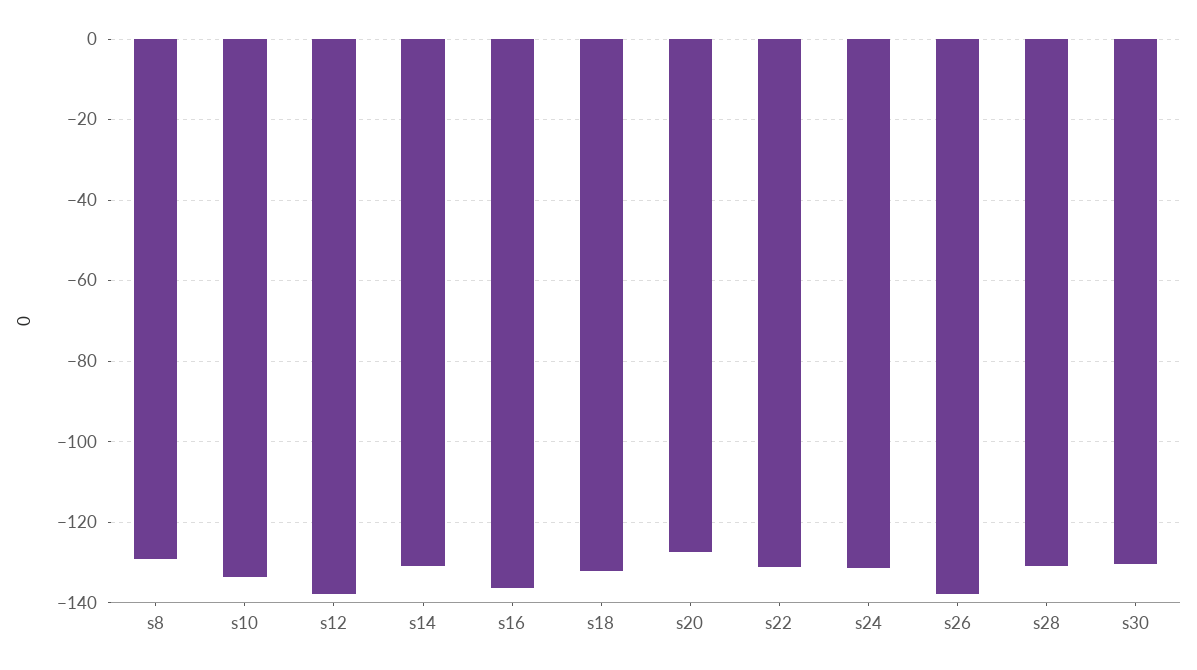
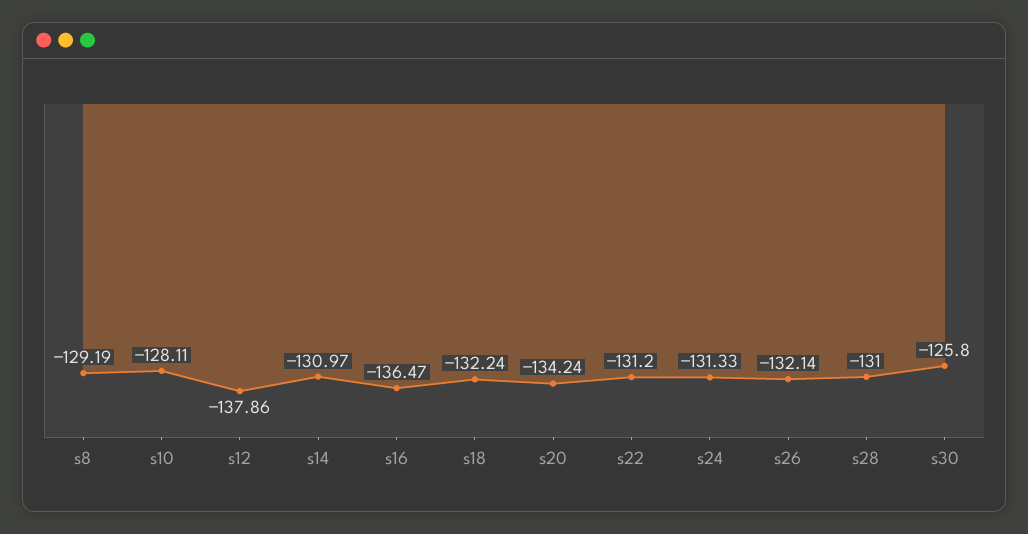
  {
    "s8": -129.19,
-   "s10": -134,
+   "s10": -128.11,
    "s12": -137.86,
    "s14": -130.97,
    "s16": -136.47,
    "s18": -132.24,
-   "s20": -128,
+   "s20": -134.24,
    "s22": -131.2,
    "s24": -131.33,
-   "s26": -138,
+   "s26": -132.14,
    "s28": -131,
-   "s30": -130
+   "s30": -125.8
  }

